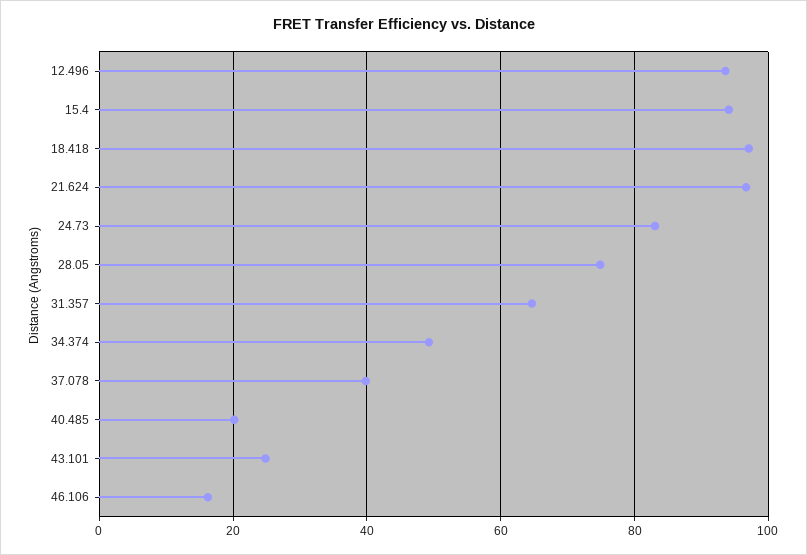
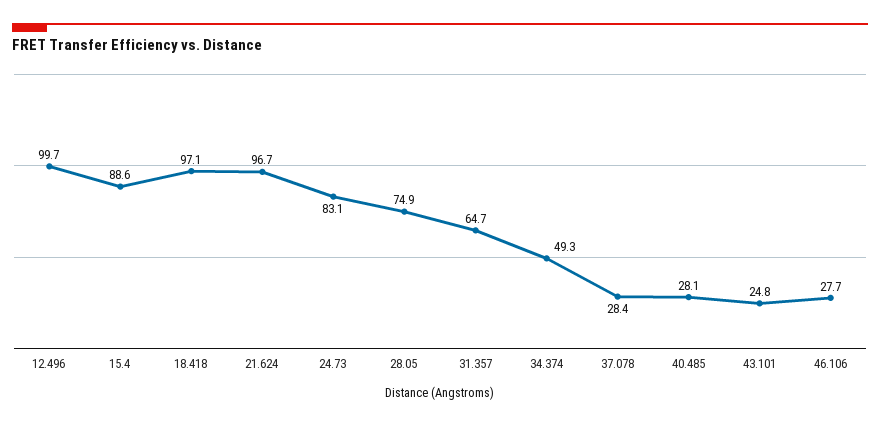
  {
-   "12.496": 94,
+   "12.496": 99.7,
-   "15.4": 94,
+   "15.4": 88.6,
    "18.418": 97.1,
    "21.624": 96.7,
    "24.73": 83.1,
    "28.05": 74.9,
    "31.357": 64.7,
    "34.374": 49.3,
-   "37.078": 40,
+   "37.078": 28.4,
-   "40.485": 20,
+   "40.485": 28.1,
    "43.101": 24.8,
-   "46.106": 16
+   "46.106": 27.7
  }

